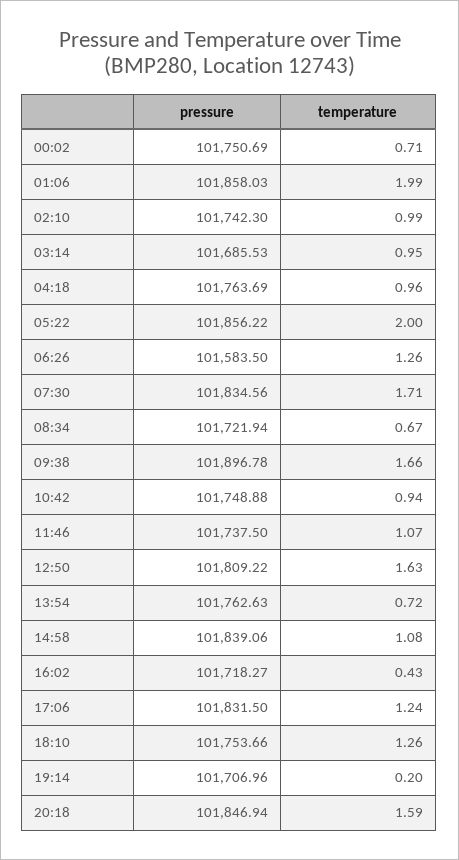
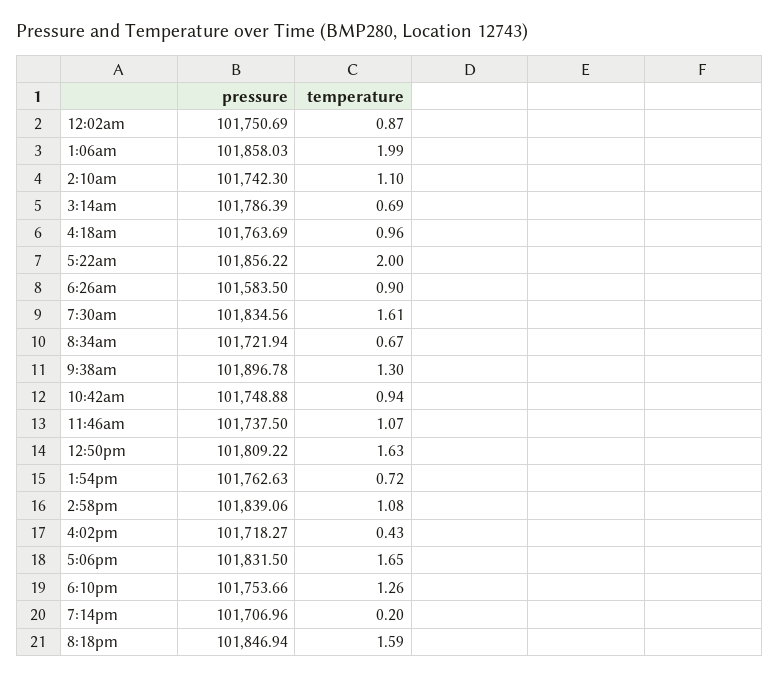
  {
    "pressure": {
      "00:02": 101750.69,
      "01:06": 101858.03,
      "02:10": 101742.3,
-     "03:14": 101685.53,
+     "03:14": 101786.39,
      "04:18": 101763.69,
      "05:22": 101856.22,
      "06:26": 101583.5,
      "07:30": 101834.56,
      "08:34": 101721.94,
      "09:38": 101896.78,
      "10:42": 101748.88,
      "11:46": 101737.5,
      "12:50": 101809.22,
      "13:54": 101762.63,
      "14:58": 101839.06,
      "16:02": 101718.27,
      "17:06": 101831.5,
      "18:10": 101753.66,
      "19:14": 101706.96,
      "20:18": 101846.94
    },
    "temperature": {
-     "00:02": 0.71,
+     "00:02": 0.87,
      "01:06": 1.99,
-     "02:10": 0.99,
+     "02:10": 1.1,
-     "03:14": 0.95,
+     "03:14": 0.69,
      "04:18": 0.96,
      "05:22": 2,
-     "06:26": 1.26,
+     "06:26": 0.9,
-     "07:30": 1.71,
+     "07:30": 1.61,
      "08:34": 0.67,
-     "09:38": 1.66,
+     "09:38": 1.3,
      "10:42": 0.94,
      "11:46": 1.07,
      "12:50": 1.63,
      "13:54": 0.72,
      "14:58": 1.08,
      "16:02": 0.43,
-     "17:06": 1.24,
+     "17:06": 1.65,
      "18:10": 1.26,
      "19:14": 0.2,
      "20:18": 1.59
    }
  }

